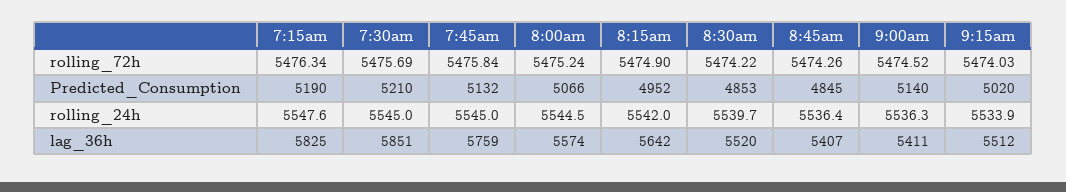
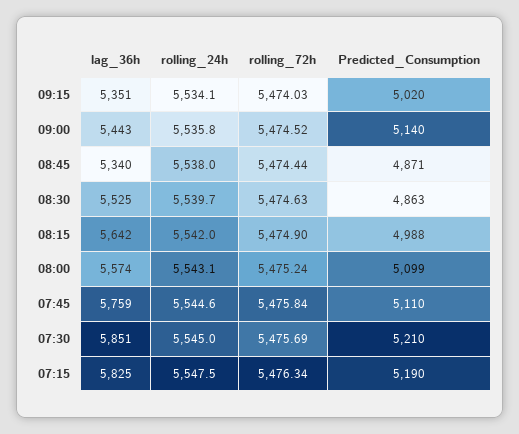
  {
    "7:15am": {
      "rolling_72h": 5476.34,
      "Predicted_Consumption": 5190,
-     "rolling_24h": 5547.6,
+     "rolling_24h": 5547.5,
      "lag_36h": 5825
    },
    "7:30am": {
      "rolling_72h": 5475.69,
      "Predicted_Consumption": 5210,
      "rolling_24h": 5545,
      "lag_36h": 5851
    },
    "7:45am": {
      "rolling_72h": 5475.84,
-     "Predicted_Consumption": 5132,
+     "Predicted_Consumption": 5110,
-     "rolling_24h": 5545,
+     "rolling_24h": 5544.6,
      "lag_36h": 5759
    },
    "8:00am": {
      "rolling_72h": 5475.24,
-     "Predicted_Consumption": 5066,
+     "Predicted_Consumption": 5099,
-     "rolling_24h": 5544.5,
+     "rolling_24h": 5543.1,
      "lag_36h": 5574
    },
    "8:15am": {
      "rolling_72h": 5474.9,
-     "Predicted_Consumption": 4952,
+     "Predicted_Consumption": 4988,
      "rolling_24h": 5542,
      "lag_36h": 5642
    },
    "8:30am": {
-     "rolling_72h": 5474.22,
+     "rolling_72h": 5474.63,
-     "Predicted_Consumption": 4853,
+     "Predicted_Consumption": 4863,
      "rolling_24h": 5539.7,
-     "lag_36h": 5520
+     "lag_36h": 5525
    },
    "8:45am": {
-     "rolling_72h": 5474.26,
+     "rolling_72h": 5474.44,
-     "Predicted_Consumption": 4845,
+     "Predicted_Consumption": 4871,
-     "rolling_24h": 5536.4,
+     "rolling_24h": 5538,
-     "lag_36h": 5407
+     "lag_36h": 5340
    },
    "9:00am": {
      "rolling_72h": 5474.52,
      "Predicted_Consumption": 5140,
-     "rolling_24h": 5536.3,
+     "rolling_24h": 5535.8,
-     "lag_36h": 5411
+     "lag_36h": 5443
    },
    "9:15am": {
      "rolling_72h": 5474.03,
      "Predicted_Consumption": 5020,
-     "rolling_24h": 5533.9,
+     "rolling_24h": 5534.1,
-     "lag_36h": 5512
+     "lag_36h": 5351
    }
  }

